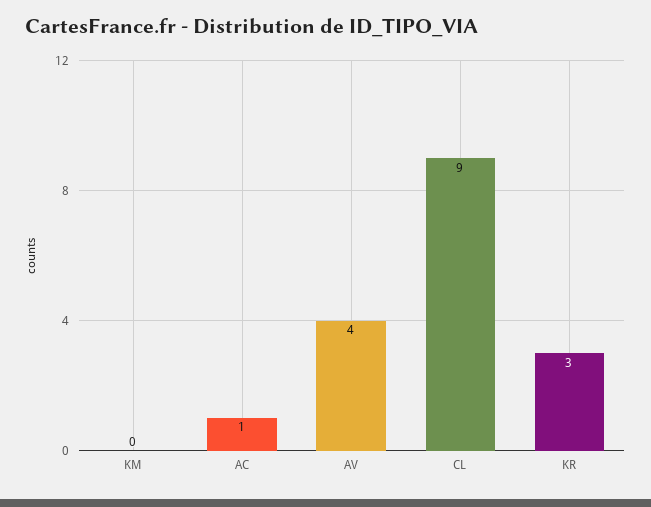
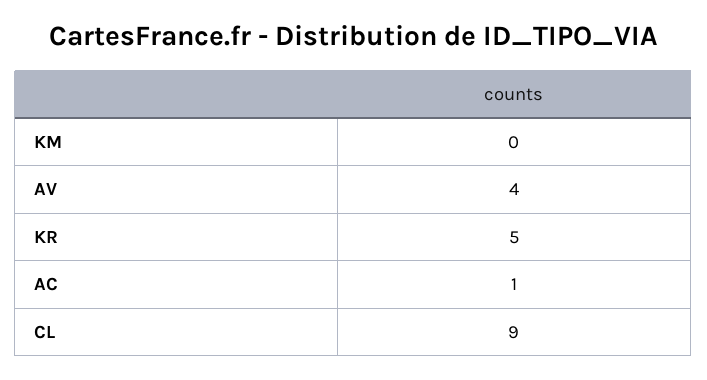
  {
    "KM": 0,
    "AC": 1,
    "AV": 4,
    "CL": 9,
-   "KR": 3
+   "KR": 5
  }

